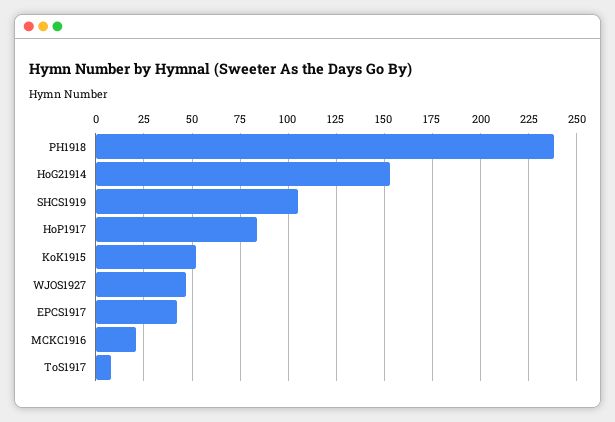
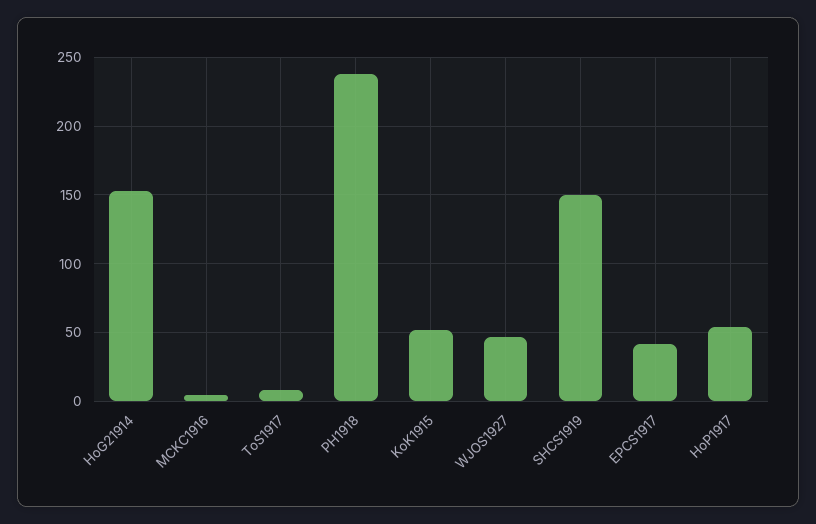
  {
    "PH1918": 240,
    "HoG21914": 155,
-   "SHCS1919": 105,
+   "SHCS1919": 150,
-   "HoP1917": 85,
+   "HoP1917": 55,
    "KoK1915": 50,
    "WJOS1927": 45,
    "EPCS1917": 40,
-   "MCKC1916": 20,
+   "MCKC1916": 5,
    "ToS1917": 10
  }

